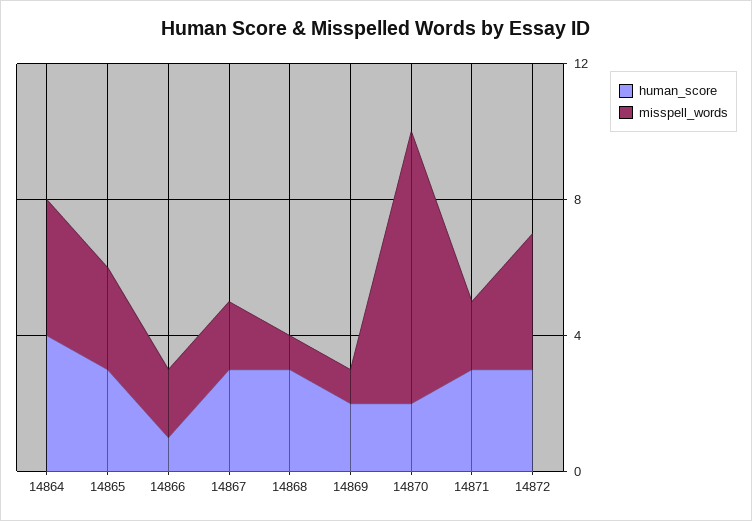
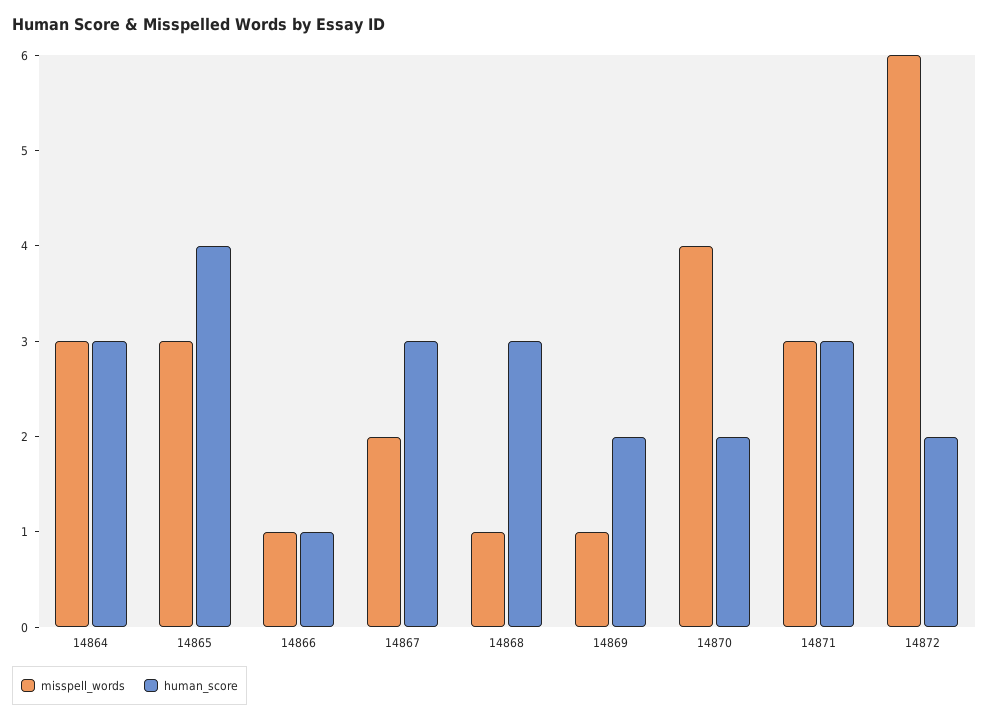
  {
    "human_score": {
-     "14864": 4,
+     "14864": 3,
-     "14865": 3,
+     "14865": 4,
      "14866": 1,
      "14867": 3,
      "14868": 3,
      "14869": 2,
      "14870": 2,
      "14871": 3,
-     "14872": 3
+     "14872": 2
    },
    "misspell_words": {
-     "14864": 4,
+     "14864": 3,
      "14865": 3,
-     "14866": 2,
+     "14866": 1,
      "14867": 2,
      "14868": 1,
      "14869": 1,
-     "14870": 8,
+     "14870": 4,
-     "14871": 2,
+     "14871": 3,
-     "14872": 4
+     "14872": 6
    }
  }

